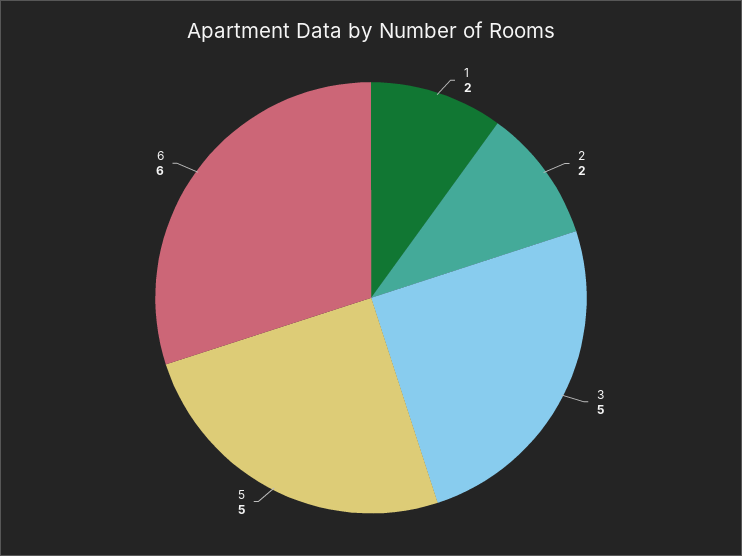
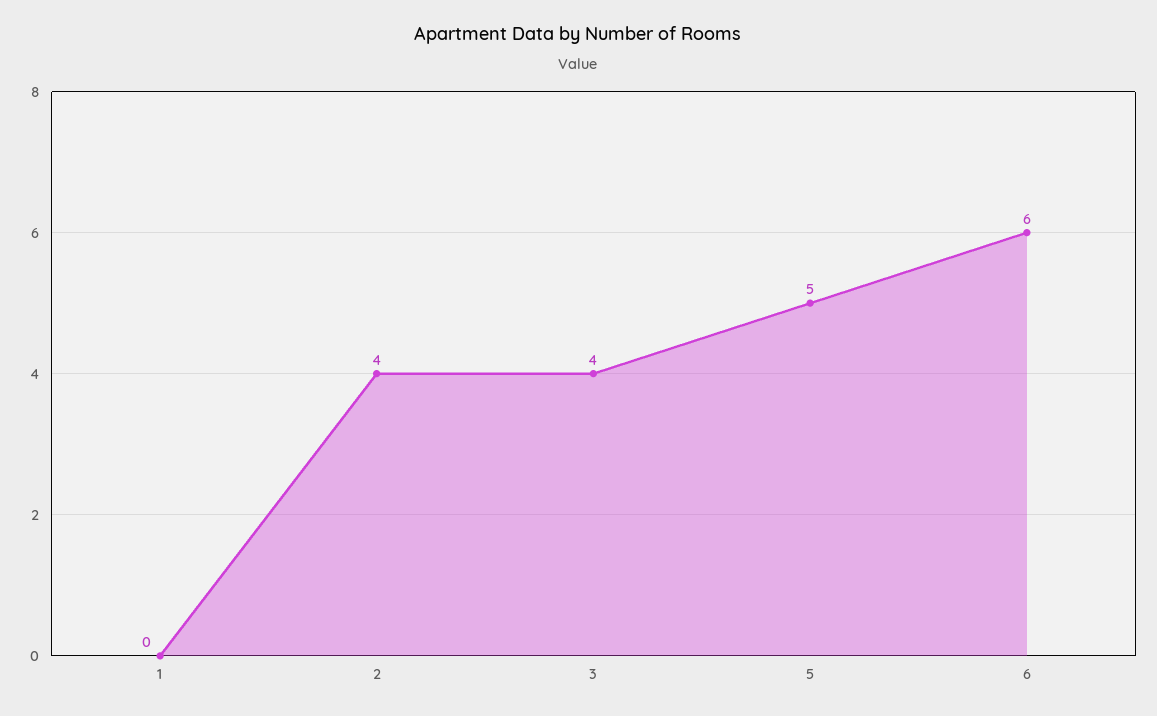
  {
-   "1": 2,
+   "1": 0,
-   "2": 2,
+   "2": 4,
-   "3": 5,
+   "3": 4,
    "5": 5,
    "6": 6
  }

